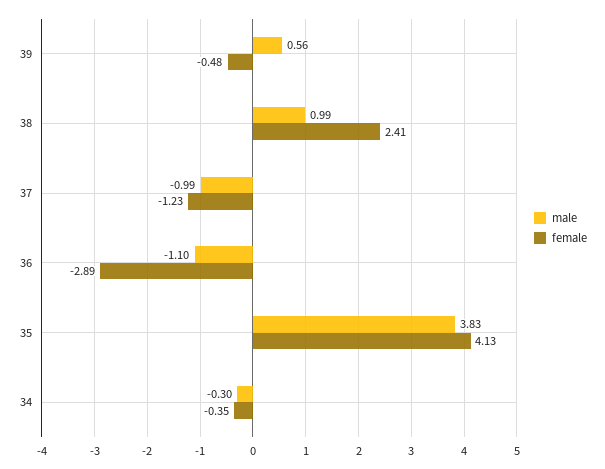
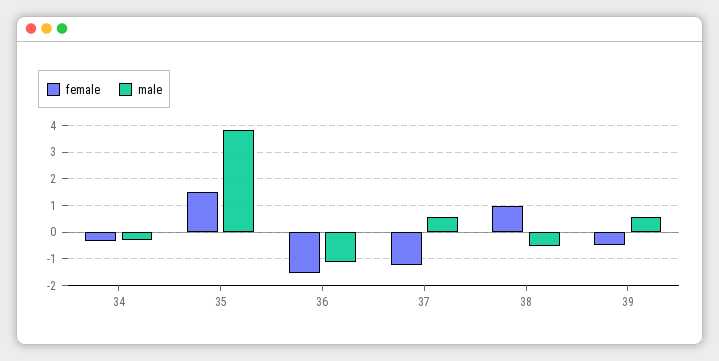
  {
    "male": {
      "39": 0.56,
-     "38": 0.99,
+     "38": -0.5,
-     "37": -0.99,
+     "37": 0.5,
      "36": -1.1,
      "35": 3.83,
      "34": -0.3
    },
    "female": {
      "39": -0.48,
-     "38": 2.41,
+     "38": 1,
      "37": -1.23,
-     "36": -2.89,
+     "36": -1.5,
-     "35": 4.13,
+     "35": 1.5,
      "34": -0.35
    }
  }

